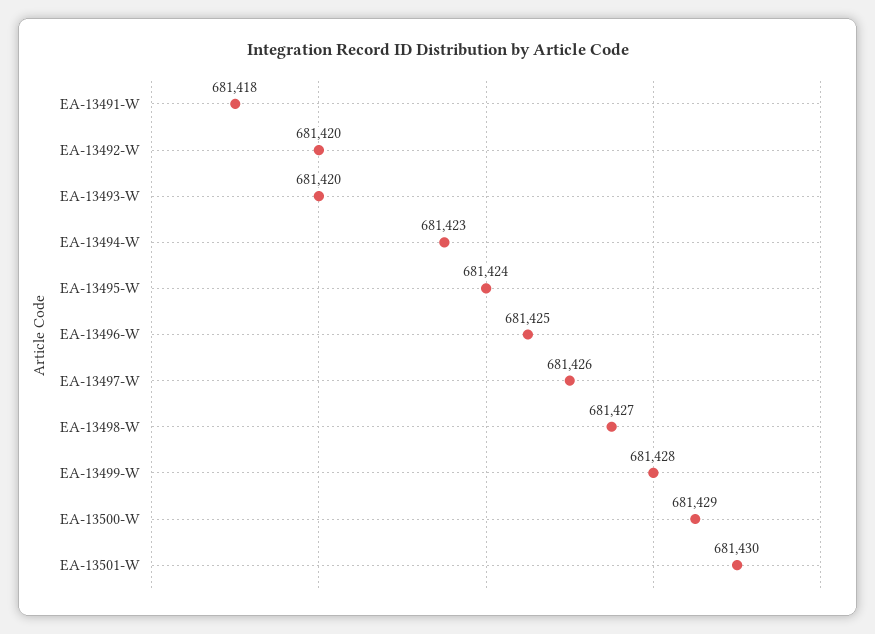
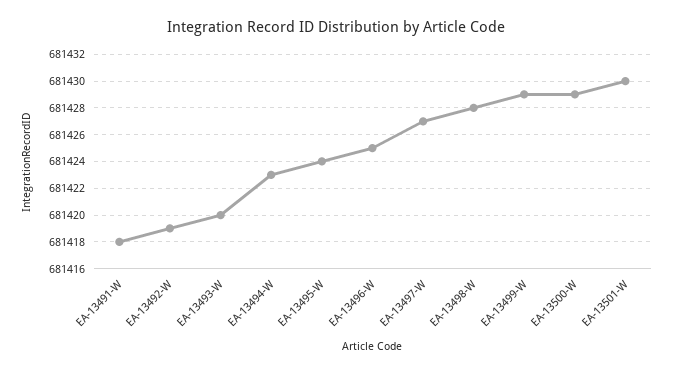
  {
    "EA-13491-W": 681418,
-   "EA-13492-W": 681420,
+   "EA-13492-W": 681419,
    "EA-13493-W": 681420,
    "EA-13494-W": 681423,
    "EA-13495-W": 681424,
    "EA-13496-W": 681425,
-   "EA-13497-W": 681426,
+   "EA-13497-W": 681427,
-   "EA-13498-W": 681427,
+   "EA-13498-W": 681428,
-   "EA-13499-W": 681428,
+   "EA-13499-W": 681429,
    "EA-13500-W": 681429,
    "EA-13501-W": 681430
  }

